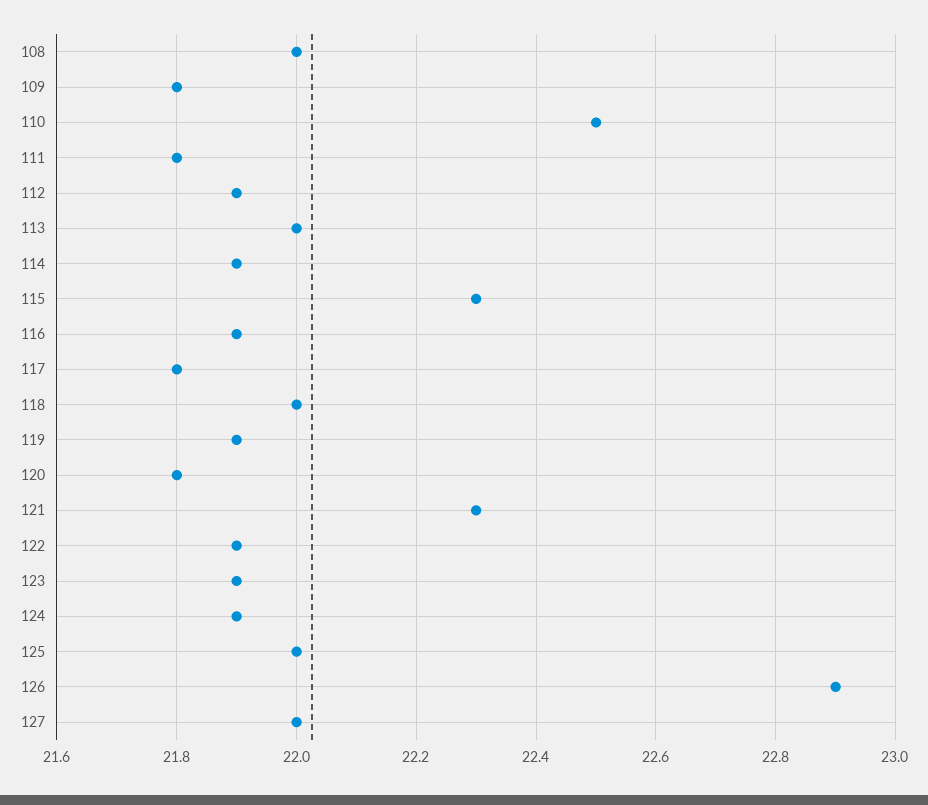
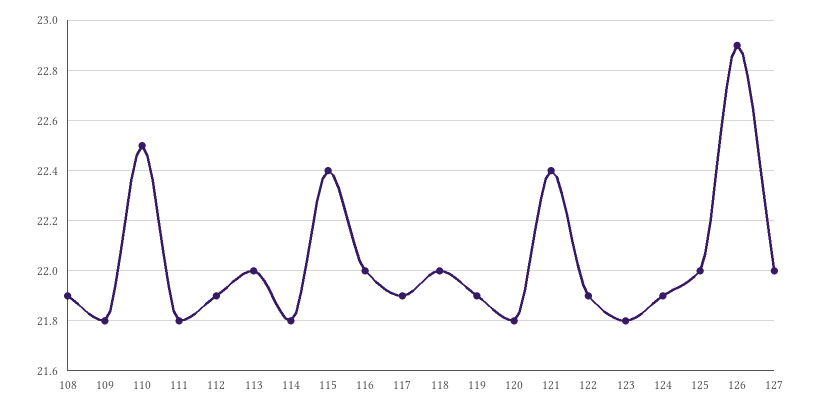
  {
-   "108": 22,
+   "108": 21.9,
    "109": 21.8,
    "110": 22.5,
    "111": 21.8,
    "112": 21.9,
    "113": 22,
-   "114": 21.9,
+   "114": 21.8,
-   "115": 22.3,
+   "115": 22.4,
-   "116": 21.9,
+   "116": 22,
-   "117": 21.8,
+   "117": 21.9,
    "118": 22,
    "119": 21.9,
    "120": 21.8,
-   "121": 22.3,
+   "121": 22.4,
    "122": 21.9,
-   "123": 21.9,
+   "123": 21.8,
    "124": 21.9,
    "125": 22,
    "126": 22.9,
    "127": 22
  }

